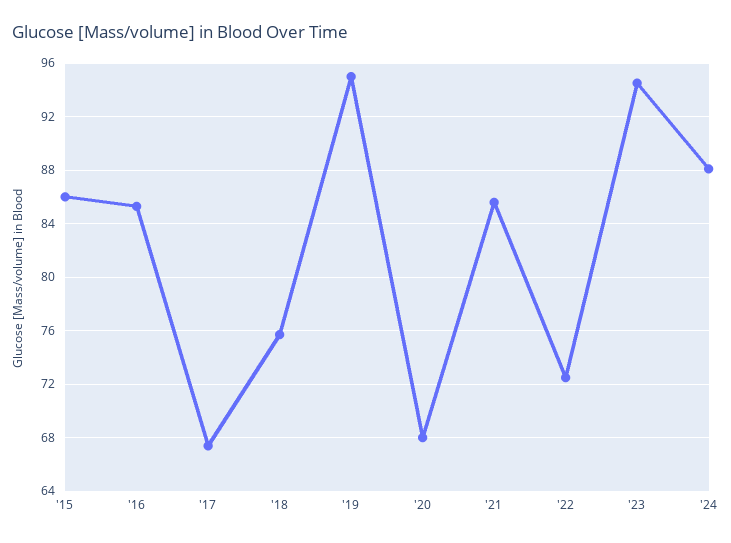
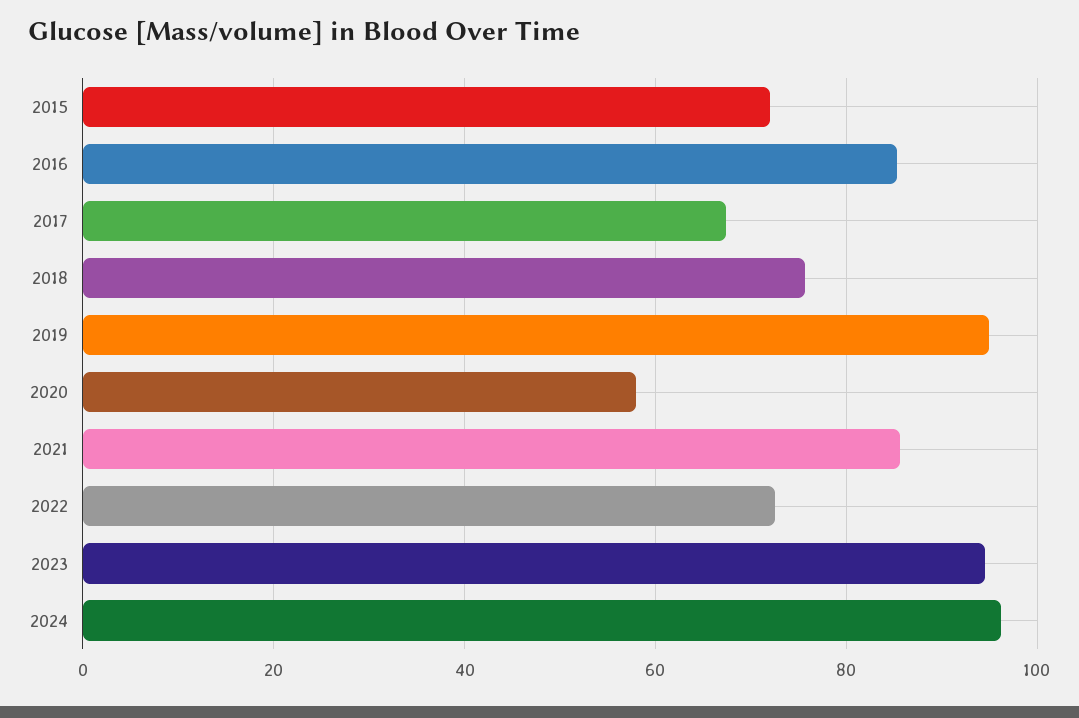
  {
-   "'15": 86,
+   "'15": 72,
    "'16": 85.5,
    "'17": 67.5,
    "'18": 75.5,
    "'19": 95,
-   "'20": 68,
+   "'20": 58,
    "'21": 85.5,
    "'22": 72.5,
    "'23": 94.5,
-   "'24": 88
+   "'24": 96
  }

